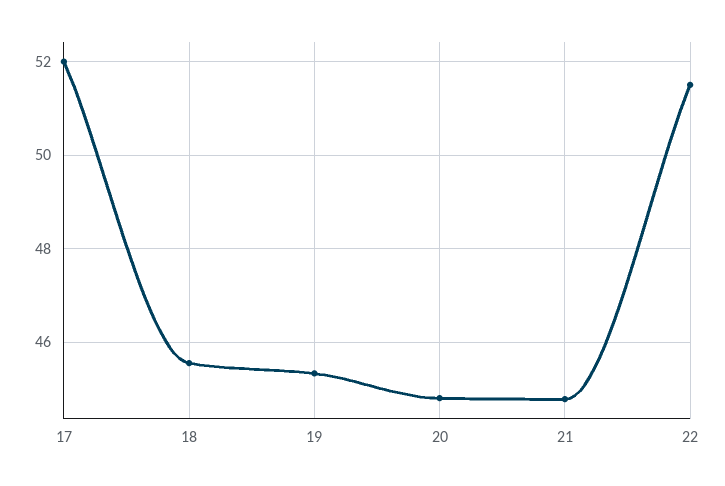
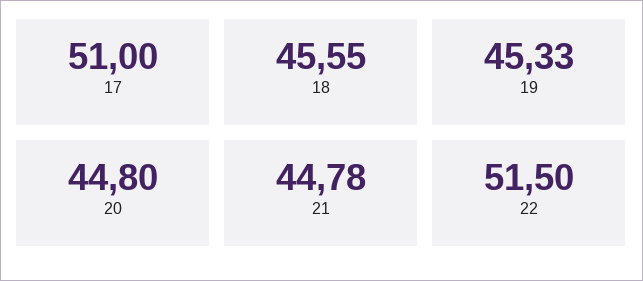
  {
-   "17": 52,
+   "17": 51,
    "18": 45.55,
    "19": 45.33,
    "20": 44.8,
    "21": 44.78,
    "22": 51.5
  }

